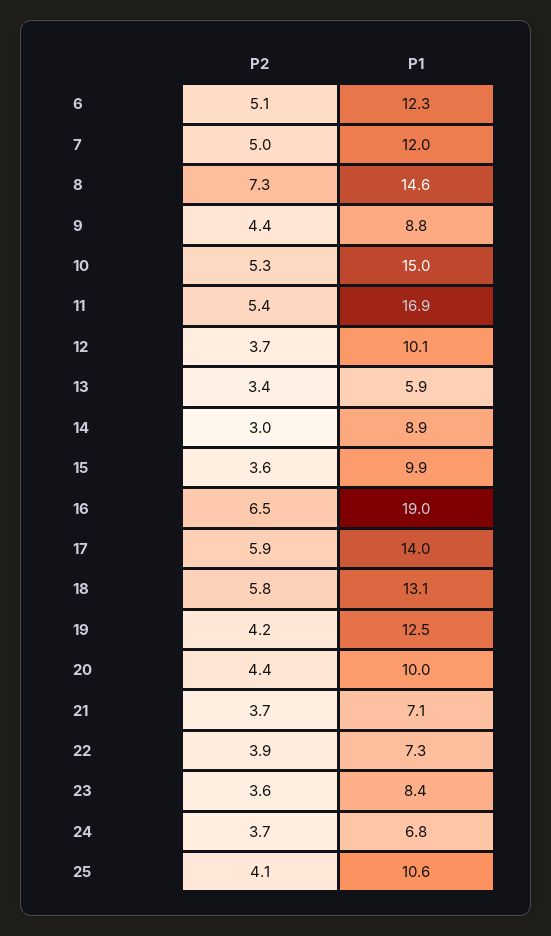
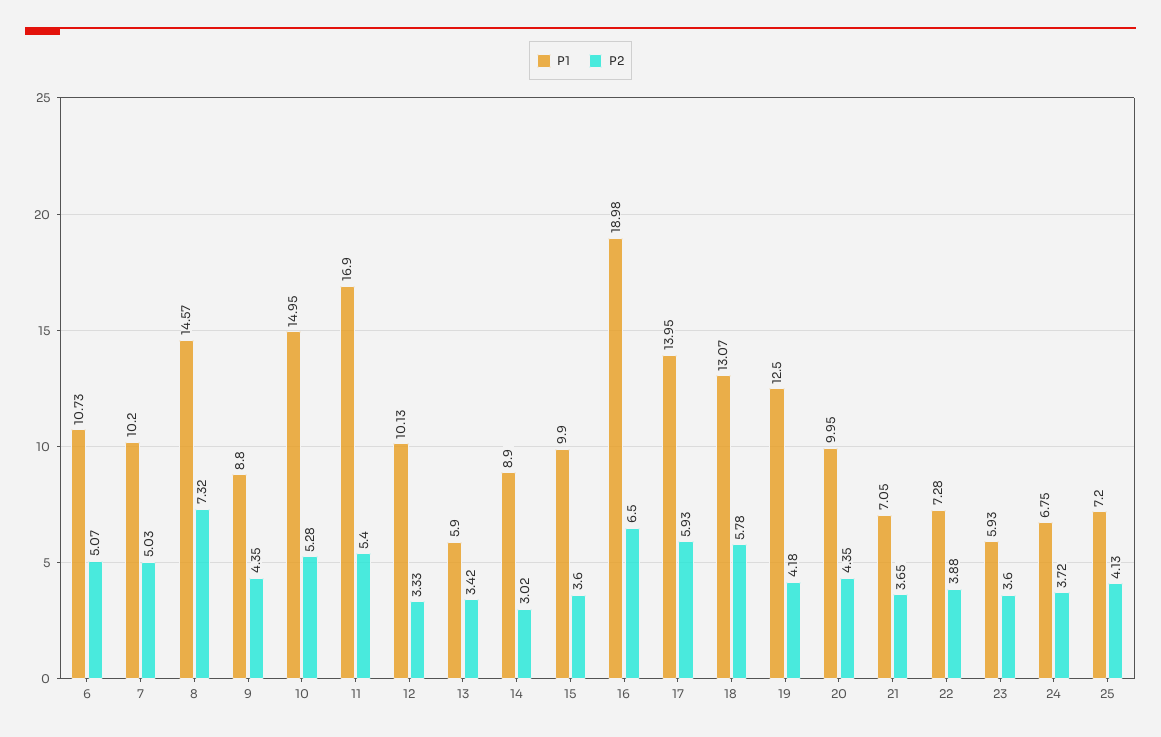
  {
    "P2": {
      "6": 5.07,
      "7": 5.03,
      "8": 7.32,
      "9": 4.35,
      "10": 5.28,
      "11": 5.4,
-     "12": 3.7,
+     "12": 3.33,
      "13": 3.42,
      "14": 3.02,
      "15": 3.6,
      "16": 6.5,
      "17": 5.93,
      "18": 5.78,
      "19": 4.18,
      "20": 4.35,
      "21": 3.65,
      "22": 3.88,
      "23": 3.6,
      "24": 3.72,
      "25": 4.13
    },
    "P1": {
-     "6": 12.3,
+     "6": 10.73,
-     "7": 12,
+     "7": 10.2,
      "8": 14.57,
      "9": 8.8,
      "10": 14.95,
      "11": 16.9,
      "12": 10.13,
      "13": 5.9,
      "14": 8.9,
      "15": 9.9,
      "16": 18.98,
      "17": 13.95,
      "18": 13.07,
      "19": 12.5,
      "20": 9.95,
      "21": 7.05,
      "22": 7.28,
-     "23": 8.4,
+     "23": 5.93,
      "24": 6.75,
-     "25": 10.6
+     "25": 7.2
    }
  }

